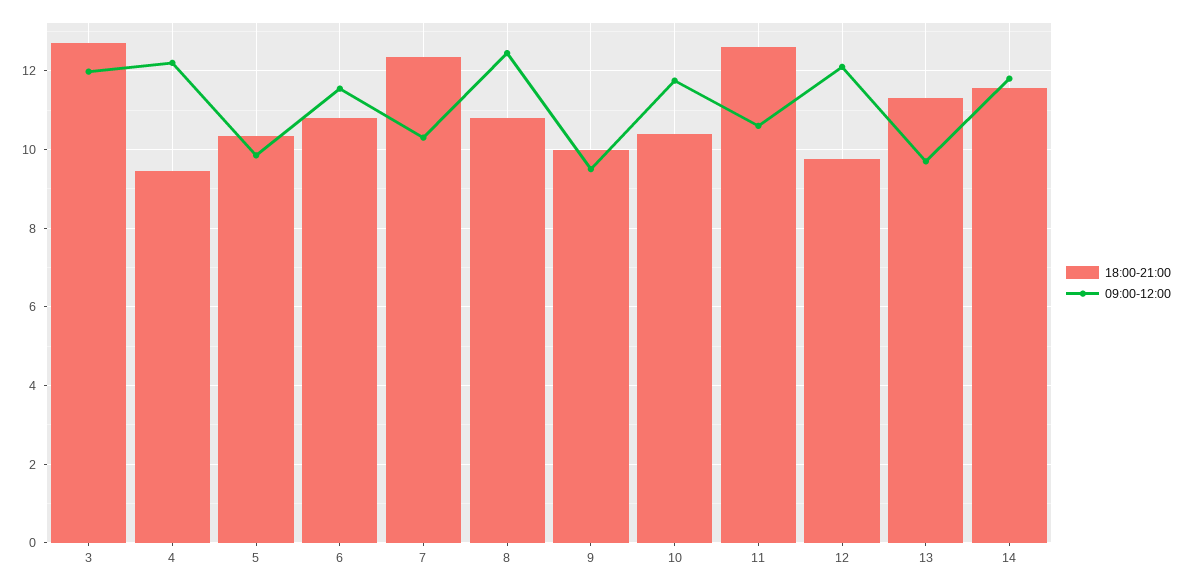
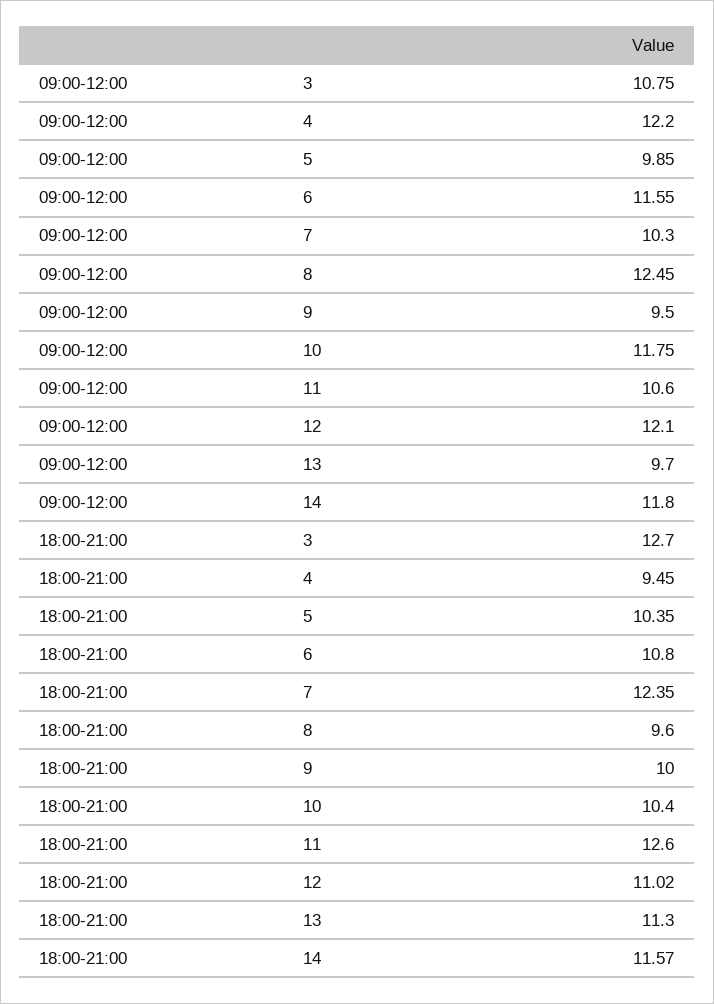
  {
    "18:00-21:00": {
      "3": 12.7,
      "4": 9.45,
      "5": 10.35,
      "6": 10.8,
      "7": 12.35,
-     "8": 10.8,
+     "8": 9.6,
      "9": 10,
      "10": 10.4,
      "11": 12.6,
-     "12": 9.8,
+     "12": 11.02,
      "13": 11.3,
      "14": 11.57
    },
    "09:00-12:00": {
-     "3": 12,
+     "3": 10.75,
      "4": 12.2,
      "5": 9.85,
      "6": 11.55,
      "7": 10.3,
      "8": 12.45,
      "9": 9.5,
      "10": 11.75,
      "11": 10.6,
      "12": 12.1,
      "13": 9.7,
      "14": 11.8
    }
  }

